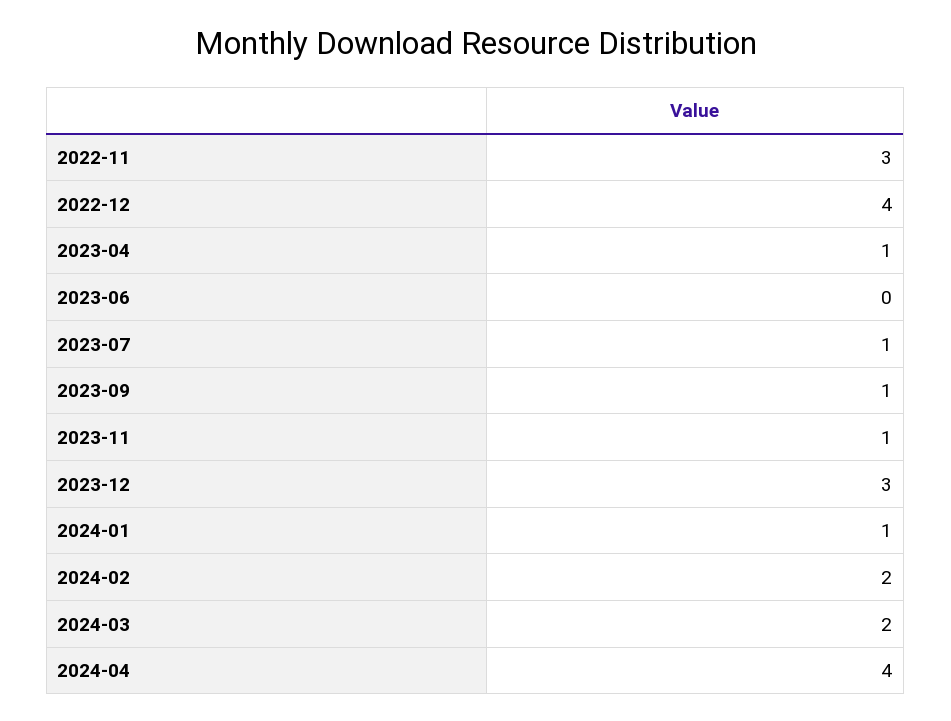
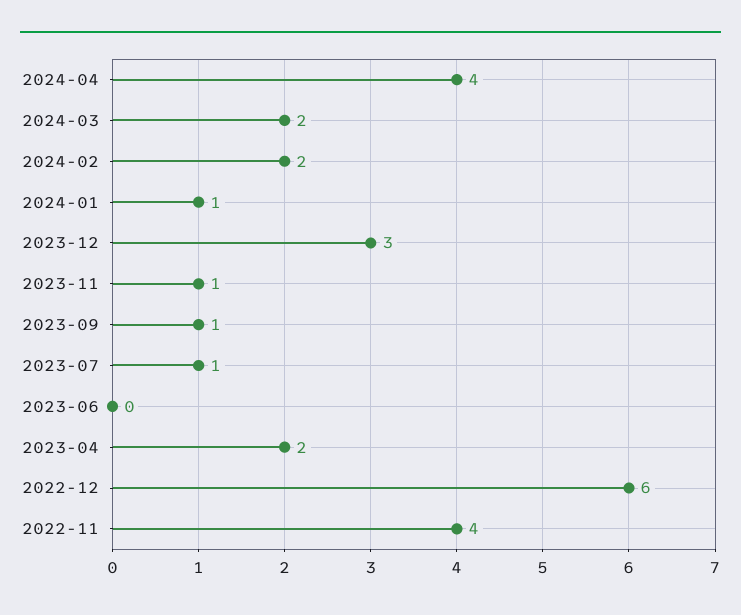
  {
-   "2022-11": 3,
+   "2022-11": 4,
-   "2022-12": 4,
+   "2022-12": 6,
-   "2023-04": 1,
+   "2023-04": 2,
    "2023-06": 0,
    "2023-07": 1,
    "2023-09": 1,
    "2023-11": 1,
    "2023-12": 3,
    "2024-01": 1,
    "2024-02": 2,
    "2024-03": 2,
    "2024-04": 4
  }

